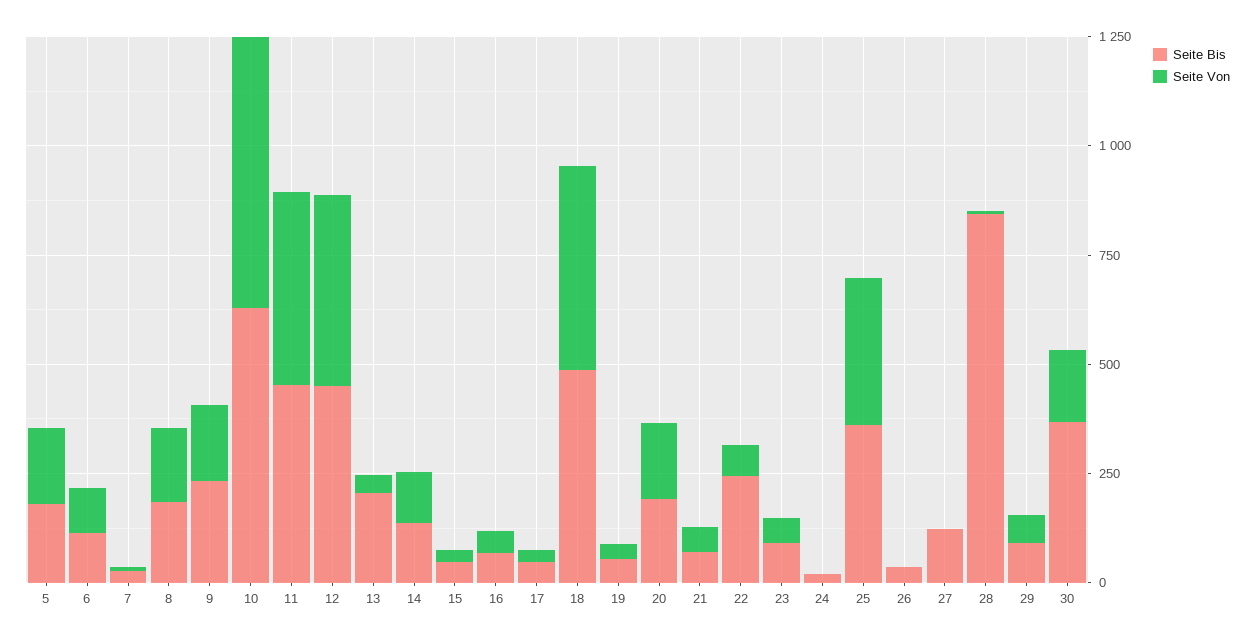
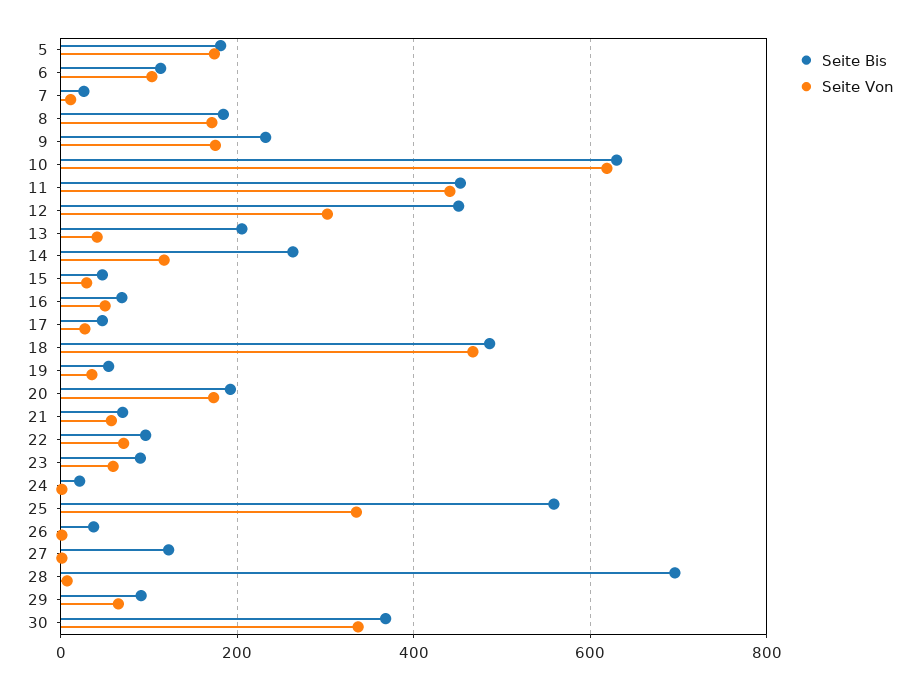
  {
    "Seite Bis": {
      "5": 180,
      "6": 120,
      "7": 20,
      "8": 180,
      "9": 240,
      "10": 640,
      "11": 460,
      "12": 460,
      "13": 200,
-     "14": 150,
+     "14": 260,
      "15": 40,
      "16": 60,
      "17": 40,
      "18": 480,
      "19": 60,
      "20": 200,
      "21": 80,
-     "22": 250,
+     "22": 100,
      "23": 100,
      "24": 20,
-     "25": 350,
+     "25": 560,
      "26": 40,
      "27": 120,
-     "28": 850,
+     "28": 700,
      "29": 100,
      "30": 360
    },
    "Seite Von": {
      "5": 180,
      "6": 100,
      "7": 20,
      "8": 180,
      "9": 180,
      "10": 620,
      "11": 440,
-     "12": 450,
+     "12": 300,
      "13": 40,
      "14": 120,
      "15": 20,
      "16": 60,
      "17": 20,
      "18": 460,
      "19": 40,
      "20": 180,
      "21": 60,
      "22": 80,
      "23": 60,
      "24": 0,
      "25": 340,
      "26": 0,
      "27": 0,
      "28": 0,
      "29": 60,
-     "30": 150
+     "30": 340
    }
  }

